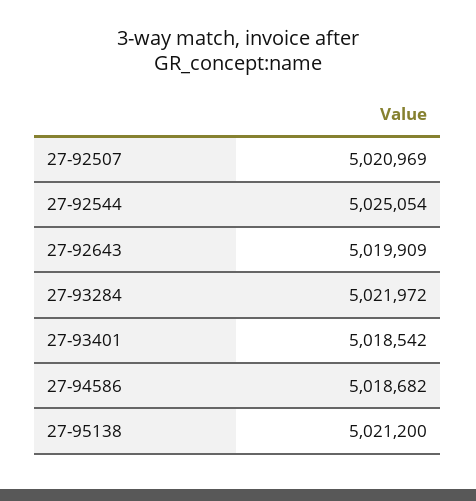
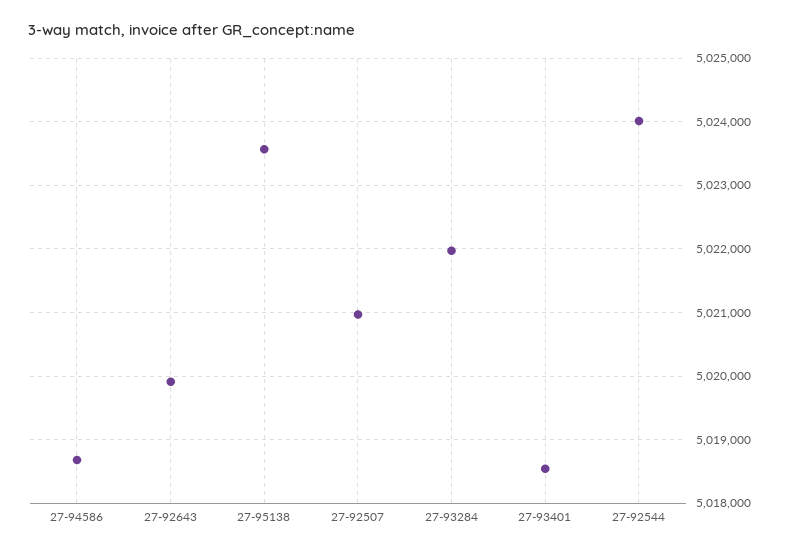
  {
    "27-92507": 5020969,
-   "27-92544": 5025054,
+   "27-92544": 5024000,
    "27-92643": 5019909,
    "27-93284": 5021972,
    "27-93401": 5018542,
    "27-94586": 5018682,
-   "27-95138": 5021200
+   "27-95138": 5023600
  }

